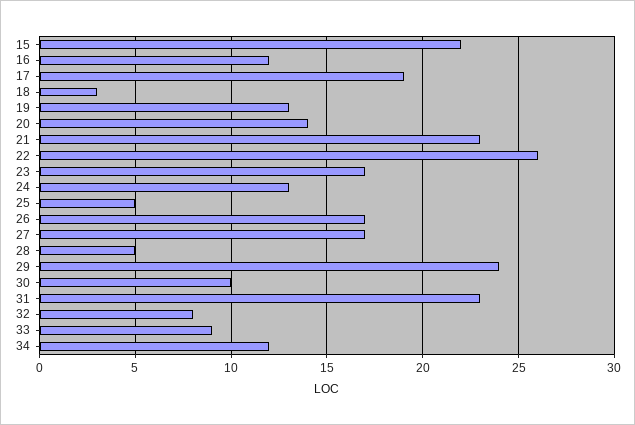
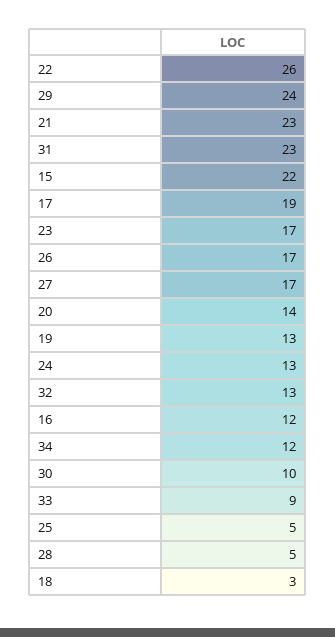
  {
    "15": 22,
    "16": 12,
    "17": 19,
    "18": 3,
    "19": 13,
    "20": 14,
    "21": 23,
    "22": 26,
    "23": 17,
    "24": 13,
    "25": 5,
    "26": 17,
    "27": 17,
    "28": 5,
    "29": 24,
    "30": 10,
    "31": 23,
-   "32": 8,
+   "32": 13,
    "33": 9,
    "34": 12
  }

